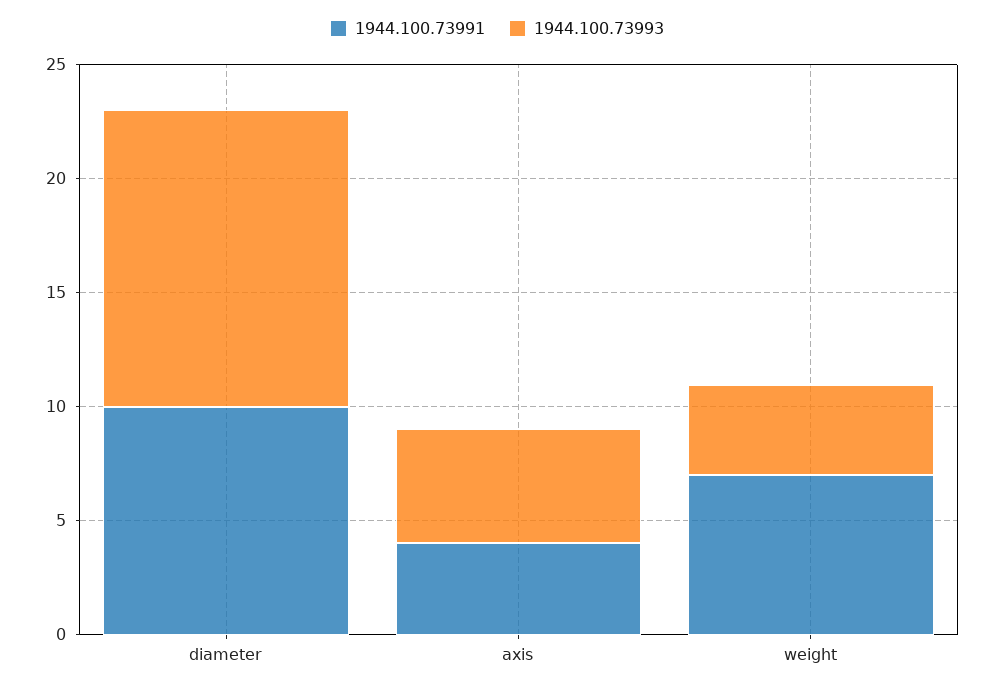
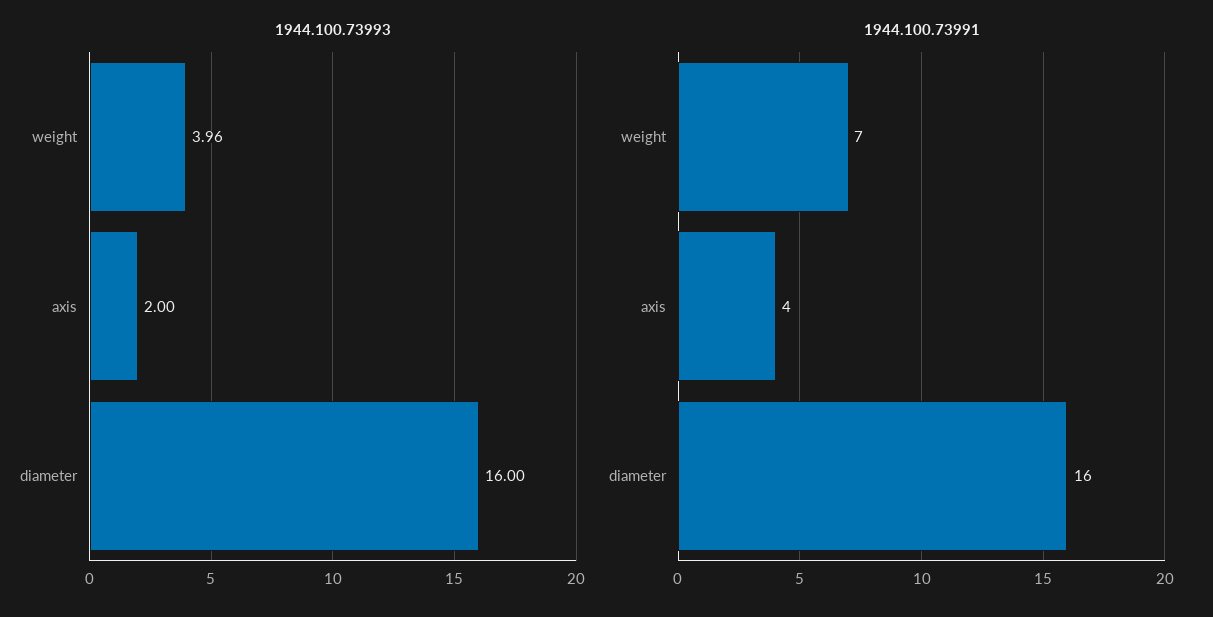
  {
    "1944.100.73991": {
-     "diameter": 10,
+     "diameter": 16,
      "axis": 4,
      "weight": 7
    },
    "1944.100.73993": {
-     "diameter": 13,
+     "diameter": 16,
-     "axis": 5,
+     "axis": 2,
      "weight": 3.96
    }
  }

